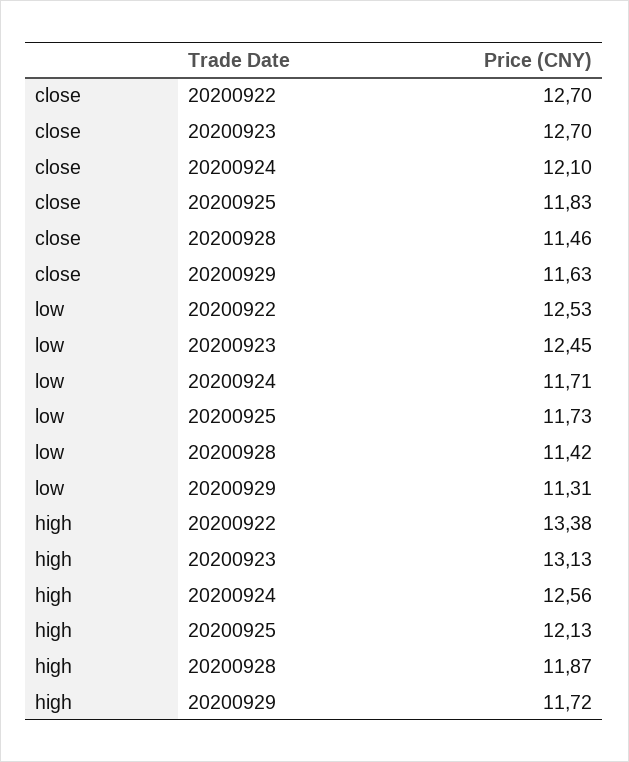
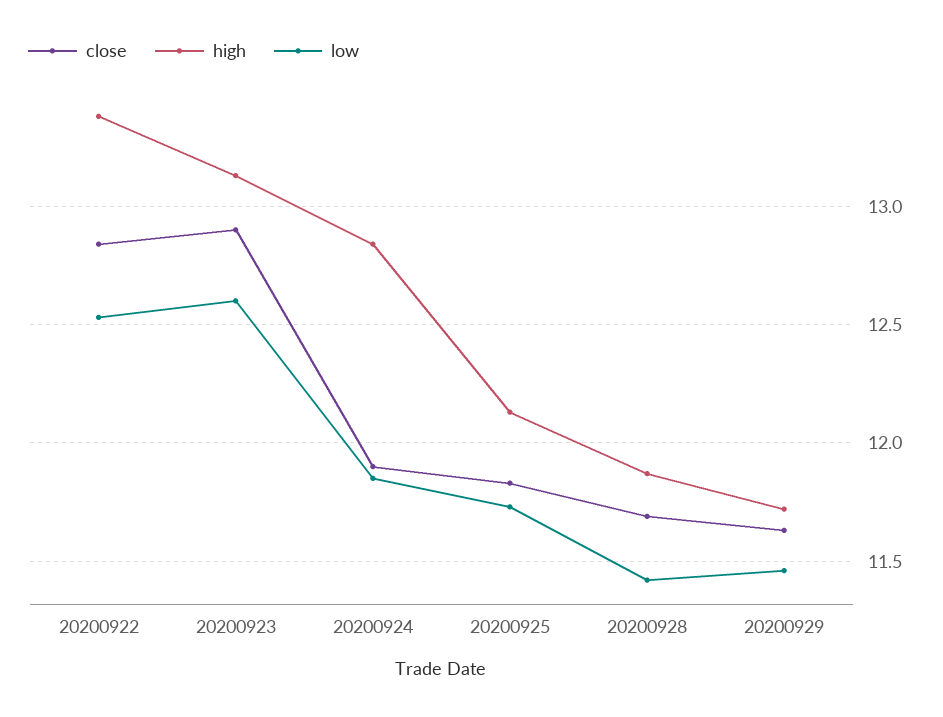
  {
    "close": {
-     "20200922": 12.7,
+     "20200922": 12.85,
-     "20200923": 12.7,
+     "20200923": 12.9,
-     "20200924": 12.1,
+     "20200924": 11.9,
      "20200925": 11.83,
-     "20200928": 11.46,
+     "20200928": 11.7,
      "20200929": 11.63
    },
    "low": {
      "20200922": 12.53,
-     "20200923": 12.45,
+     "20200923": 12.6,
-     "20200924": 11.71,
+     "20200924": 11.85,
      "20200925": 11.73,
      "20200928": 11.42,
-     "20200929": 11.31
+     "20200929": 11.45
    },
    "high": {
      "20200922": 13.38,
      "20200923": 13.13,
-     "20200924": 12.56,
+     "20200924": 12.85,
      "20200925": 12.13,
      "20200928": 11.87,
      "20200929": 11.72
    }
  }

